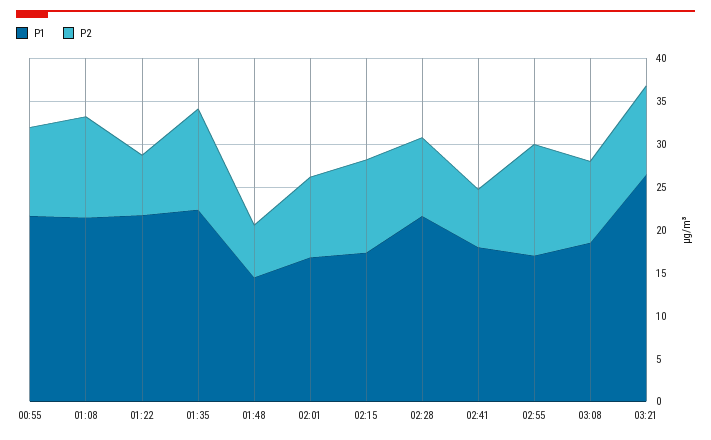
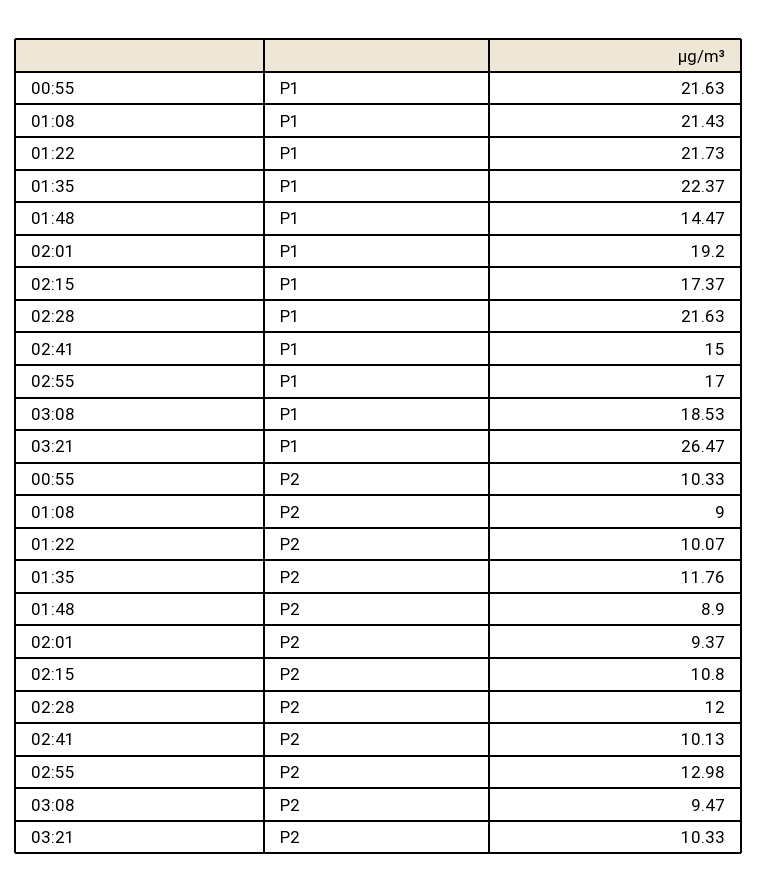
  {
    "P1": {
      "00:55": 21.63,
      "01:08": 21.43,
      "01:22": 21.73,
      "01:35": 22.37,
      "01:48": 14.47,
-     "02:01": 17,
+     "02:01": 19.2,
      "02:15": 17.37,
      "02:28": 21.63,
-     "02:41": 18,
+     "02:41": 15,
      "02:55": 17,
      "03:08": 18.53,
      "03:21": 26.47
    },
    "P2": {
      "00:55": 10.33,
-     "01:08": 12,
+     "01:08": 9,
-     "01:22": 7,
+     "01:22": 10.07,
      "01:35": 11.76,
-     "01:48": 6,
+     "01:48": 8.9,
      "02:01": 9.37,
      "02:15": 10.8,
-     "02:28": 9,
+     "02:28": 12,
-     "02:41": 7,
+     "02:41": 10.13,
      "02:55": 12.98,
      "03:08": 9.47,
      "03:21": 10.33
    }
  }

